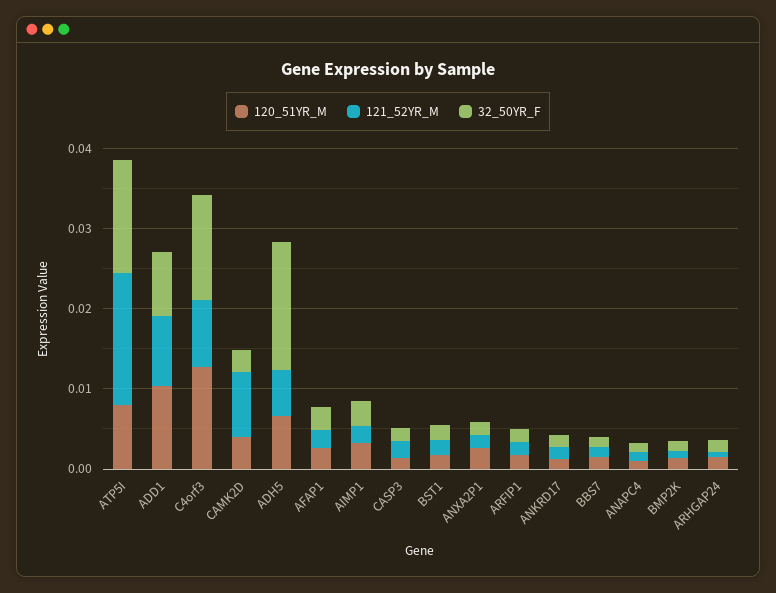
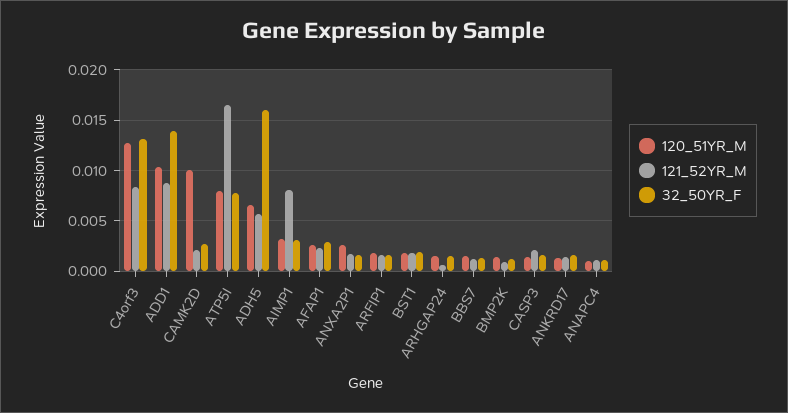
  {
    "120_51YR_M": {
      "ATP5I": 0.008,
      "ADD1": 0.01,
      "C4orf3": 0.013,
-     "CAMK2D": 0.004,
+     "CAMK2D": 0.01,
      "ADH5": 0.007,
      "AFAP1": 0.003,
      "AIMP1": 0.003,
      "CASP3": 0.001,
      "BST1": 0.002,
      "ANXA2P1": 0.003,
      "ARFIP1": 0.002,
      "ANKRD17": 0.001,
      "BBS7": 0.002,
      "ANAPC4": 0.001,
      "BMP2K": 0.001,
      "ARHGAP24": 0.002
    },
    "121_52YR_M": {
      "ATP5I": 0.017,
      "ADD1": 0.009,
      "C4orf3": 0.008,
-     "CAMK2D": 0.008,
+     "CAMK2D": 0.002,
      "ADH5": 0.006,
      "AFAP1": 0.002,
-     "AIMP1": 0.002,
+     "AIMP1": 0.008,
      "CASP3": 0.002,
      "BST1": 0.002,
      "ANXA2P1": 0.002,
      "ARFIP1": 0.002,
      "ANKRD17": 0.001,
      "BBS7": 0.001,
      "ANAPC4": 0.001,
      "BMP2K": 0.001,
      "ARHGAP24": 0.001
    },
    "32_50YR_F": {
-     "ATP5I": 0.014,
+     "ATP5I": 0.008,
-     "ADD1": 0.008,
+     "ADD1": 0.014,
      "C4orf3": 0.013,
      "CAMK2D": 0.003,
      "ADH5": 0.016,
      "AFAP1": 0.003,
      "AIMP1": 0.003,
      "CASP3": 0.002,
      "BST1": 0.002,
      "ANXA2P1": 0.002,
      "ARFIP1": 0.002,
      "ANKRD17": 0.002,
      "BBS7": 0.001,
      "ANAPC4": 0.001,
      "BMP2K": 0.001,
      "ARHGAP24": 0.002
    }
  }

